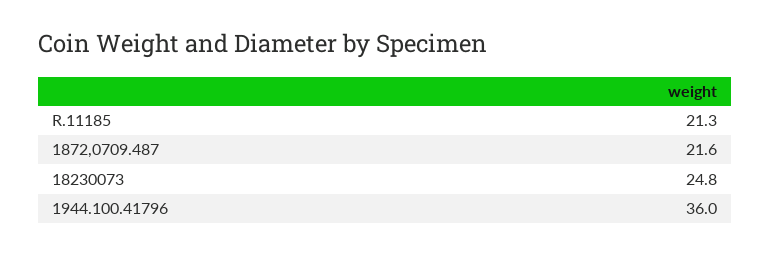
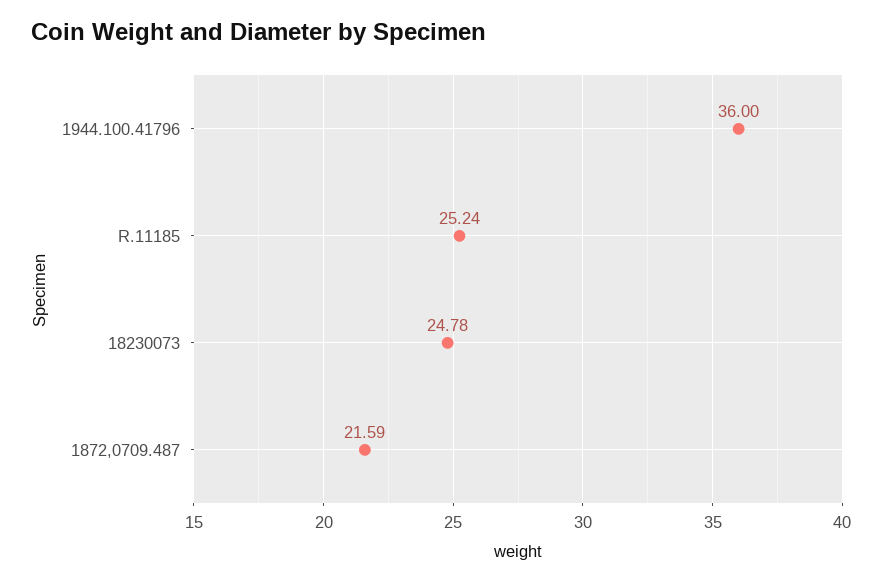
  {
-   "R.11185": 21.3,
+   "R.11185": 25.24,
    "1872,0709.487": 21.59,
    "18230073": 24.78,
    "1944.100.41796": 36
  }

